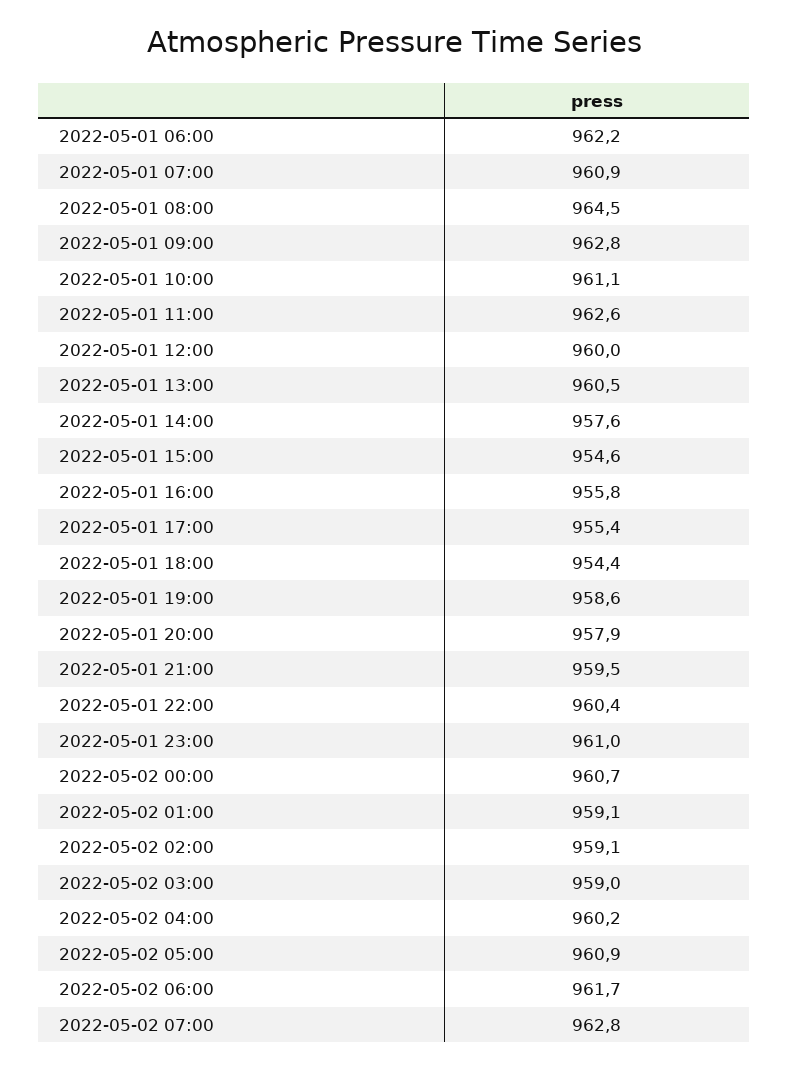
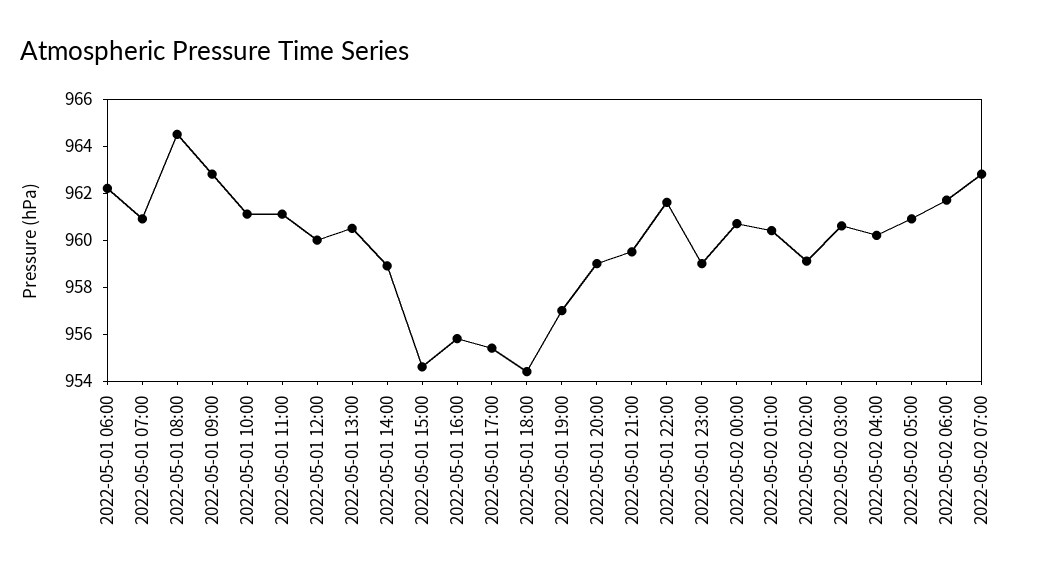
  {
    "2022-05-01 06:00": 962.2,
    "2022-05-01 07:00": 960.9,
    "2022-05-01 08:00": 964.5,
    "2022-05-01 09:00": 962.8,
    "2022-05-01 10:00": 961.1,
-   "2022-05-01 11:00": 962.6,
+   "2022-05-01 11:00": 961,
    "2022-05-01 12:00": 960,
    "2022-05-01 13:00": 960.5,
-   "2022-05-01 14:00": 957.6,
+   "2022-05-01 14:00": 959,
    "2022-05-01 15:00": 954.6,
    "2022-05-01 16:00": 955.8,
    "2022-05-01 17:00": 955.4,
    "2022-05-01 18:00": 954.4,
-   "2022-05-01 19:00": 958.6,
+   "2022-05-01 19:00": 957,
-   "2022-05-01 20:00": 957.9,
+   "2022-05-01 20:00": 959,
    "2022-05-01 21:00": 959.5,
-   "2022-05-01 22:00": 960.4,
+   "2022-05-01 22:00": 961.5,
-   "2022-05-01 23:00": 961,
+   "2022-05-01 23:00": 959,
    "2022-05-02 00:00": 960.7,
-   "2022-05-02 01:00": 959.1,
+   "2022-05-02 01:00": 960.5,
    "2022-05-02 02:00": 959.1,
-   "2022-05-02 03:00": 959,
+   "2022-05-02 03:00": 960.5,
    "2022-05-02 04:00": 960.2,
    "2022-05-02 05:00": 960.9,
    "2022-05-02 06:00": 961.7,
    "2022-05-02 07:00": 962.8
  }

